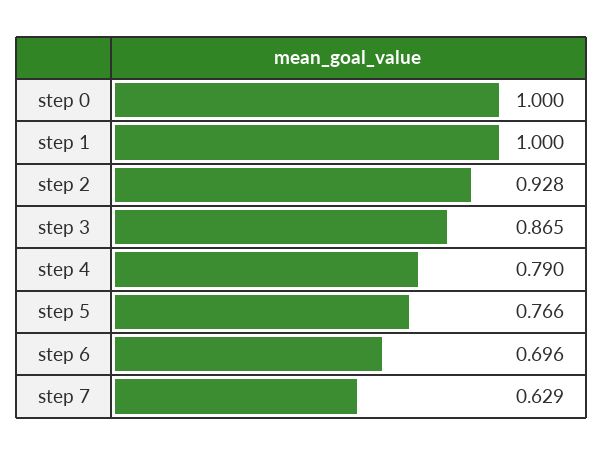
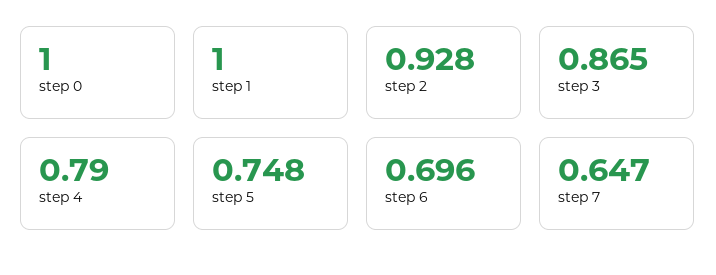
  {
    "step 0": 1,
    "step 1": 1,
    "step 2": 0.928,
    "step 3": 0.865,
    "step 4": 0.79,
-   "step 5": 0.766,
+   "step 5": 0.748,
    "step 6": 0.696,
-   "step 7": 0.629
+   "step 7": 0.647
  }

